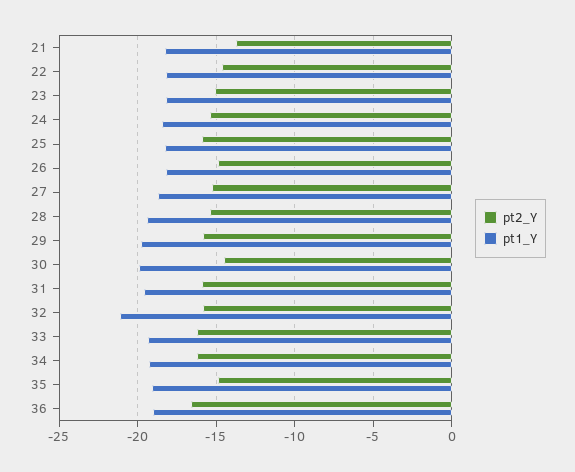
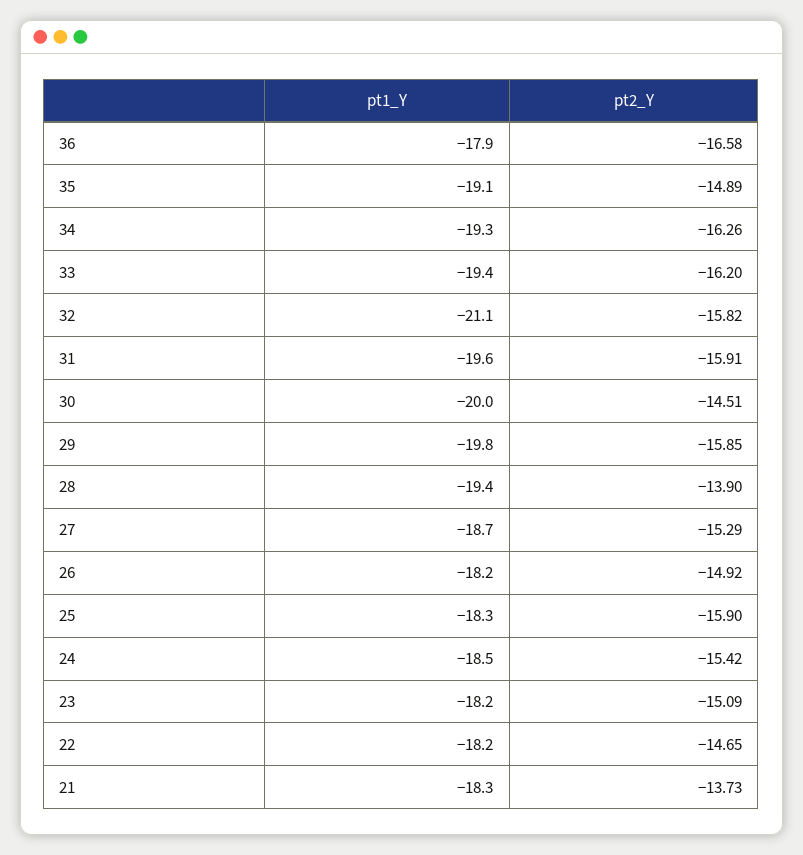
  {
    "pt2_Y": {
      "21": -13.73,
      "22": -14.65,
      "23": -15.09,
      "24": -15.42,
      "25": -15.9,
      "26": -14.92,
      "27": -15.29,
-     "28": -15.5,
+     "28": -13.9,
      "29": -15.85,
      "30": -14.51,
      "31": -15.91,
      "32": -15.82,
      "33": -16.2,
      "34": -16.26,
      "35": -14.89,
      "36": -16.58
    },
    "pt1_Y": {
      "21": -18.3,
      "22": -18.2,
      "23": -18.2,
      "24": -18.5,
      "25": -18.3,
      "26": -18.2,
      "27": -18.7,
      "28": -19.4,
      "29": -19.8,
      "30": -20,
      "31": -19.6,
      "32": -21.1,
      "33": -19.4,
      "34": -19.3,
      "35": -19.1,
-     "36": -19
+     "36": -17.9
    }
  }

